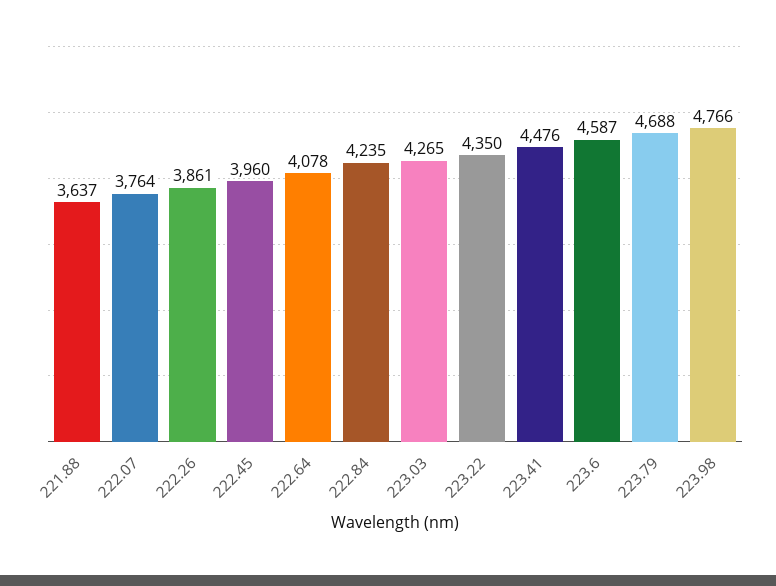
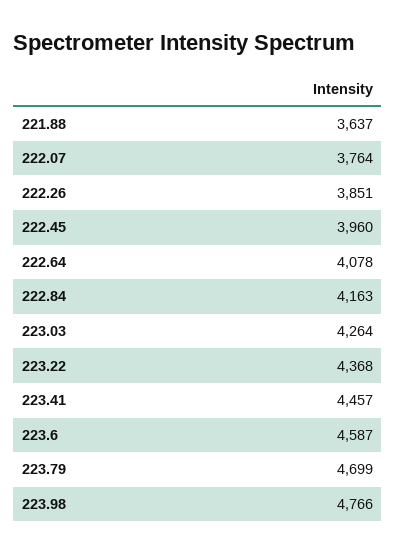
  {
    "221.88": 3637,
    "222.07": 3764,
-   "222.26": 3861,
+   "222.26": 3851,
    "222.45": 3960,
    "222.64": 4078,
-   "222.84": 4235,
+   "222.84": 4163,
-   "223.03": 4265,
+   "223.03": 4264,
-   "223.22": 4350,
+   "223.22": 4368,
-   "223.41": 4476,
+   "223.41": 4457,
    "223.6": 4587,
-   "223.79": 4688,
+   "223.79": 4699,
    "223.98": 4766
  }

